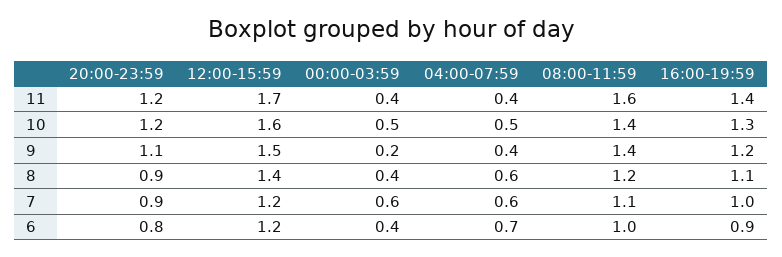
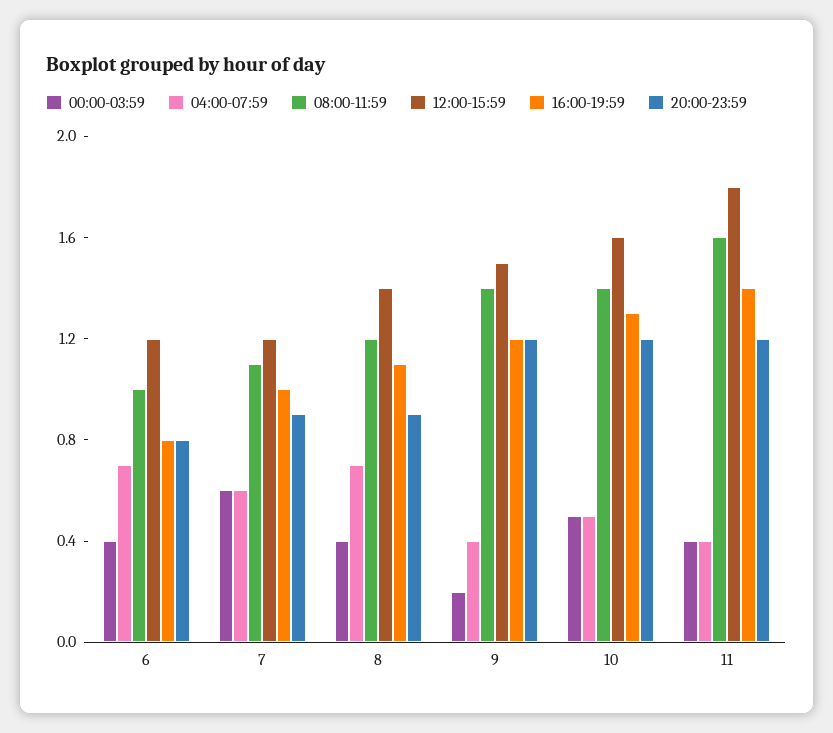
  {
    "20:00-23:59": {
      "11": 1.2,
      "10": 1.2,
-     "9": 1.1,
+     "9": 1.2,
      "8": 0.9,
      "7": 0.9,
      "6": 0.8
    },
    "12:00-15:59": {
-     "11": 1.7,
+     "11": 1.8,
      "10": 1.6,
      "9": 1.5,
      "8": 1.4,
      "7": 1.2,
      "6": 1.2
    },
    "00:00-03:59": {
      "11": 0.4,
      "10": 0.5,
      "9": 0.2,
      "8": 0.4,
      "7": 0.6,
      "6": 0.4
    },
    "04:00-07:59": {
      "11": 0.4,
      "10": 0.5,
      "9": 0.4,
-     "8": 0.6,
+     "8": 0.7,
      "7": 0.6,
      "6": 0.7
    },
    "08:00-11:59": {
      "11": 1.6,
      "10": 1.4,
      "9": 1.4,
      "8": 1.2,
      "7": 1.1,
      "6": 1
    },
    "16:00-19:59": {
      "11": 1.4,
      "10": 1.3,
      "9": 1.2,
      "8": 1.1,
      "7": 1,
-     "6": 0.9
+     "6": 0.8
    }
  }

